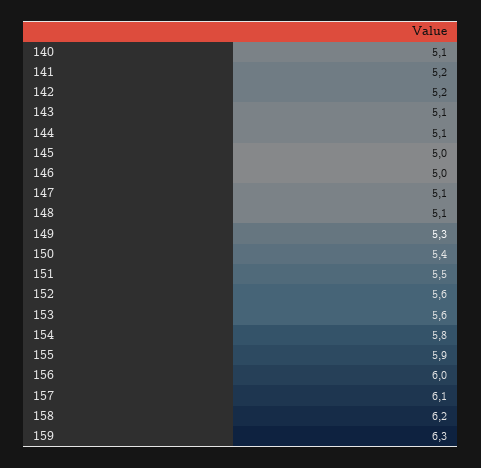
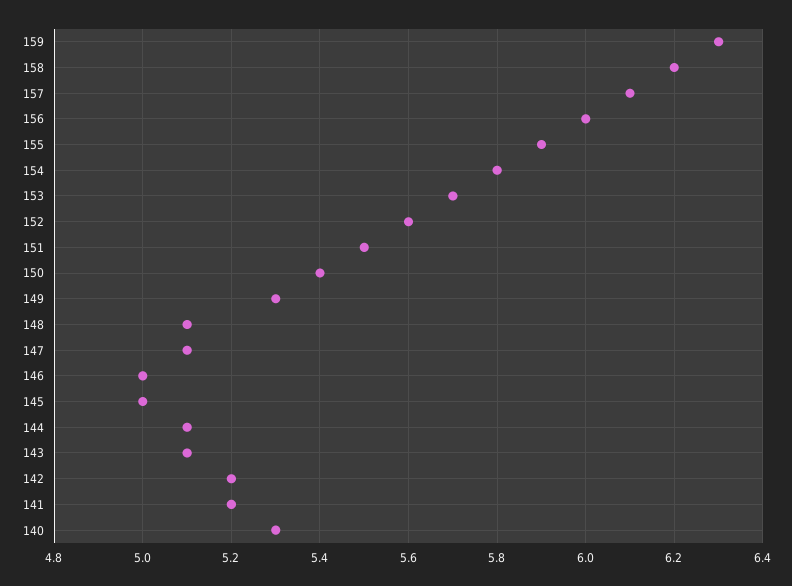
  {
-   "140": 5.1,
+   "140": 5.3,
    "141": 5.2,
    "142": 5.2,
    "143": 5.1,
    "144": 5.1,
    "145": 5,
    "146": 5,
    "147": 5.1,
    "148": 5.1,
    "149": 5.3,
    "150": 5.4,
    "151": 5.5,
    "152": 5.6,
-   "153": 5.6,
+   "153": 5.7,
    "154": 5.8,
    "155": 5.9,
    "156": 6,
    "157": 6.1,
    "158": 6.2,
    "159": 6.3
  }

